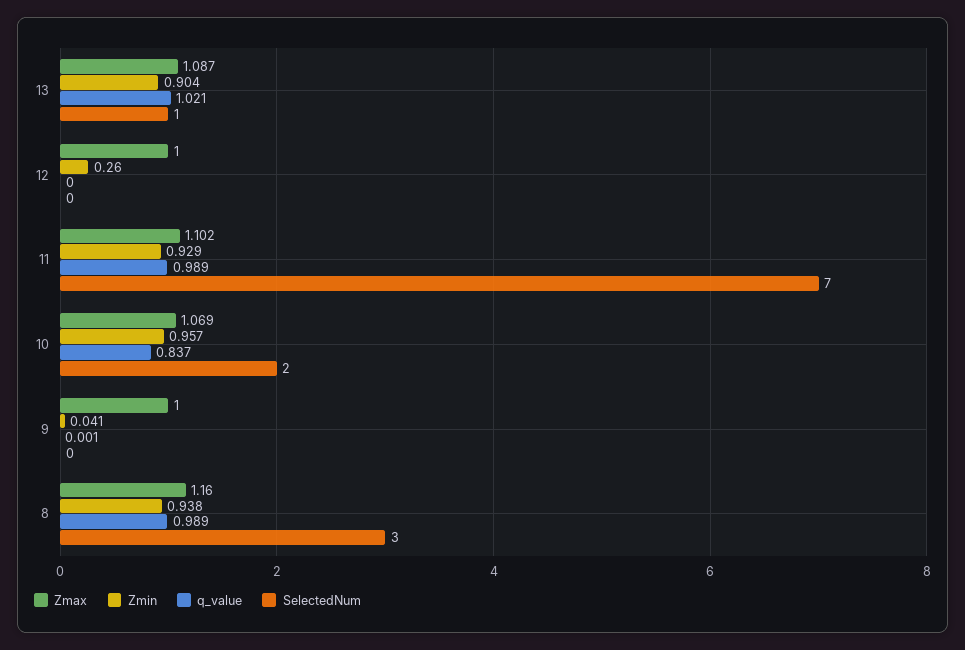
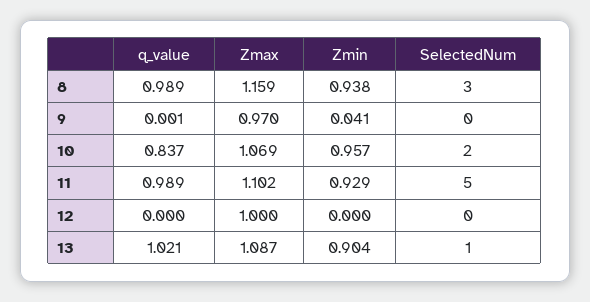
  {
    "Zmax": {
      "13": 1.087,
      "12": 1,
      "11": 1.102,
      "10": 1.069,
-     "9": 1,
+     "9": 0.97,
-     "8": 1.16
+     "8": 1.159
    },
    "Zmin": {
      "13": 0.904,
-     "12": 0.26,
+     "12": 0,
      "11": 0.929,
      "10": 0.957,
      "9": 0.041,
      "8": 0.938
    },
    "q_value": {
      "13": 1.021,
      "12": 0,
      "11": 0.989,
      "10": 0.837,
      "9": 0.001,
      "8": 0.989
    },
    "SelectedNum": {
      "13": 1,
      "12": 0,
-     "11": 7,
+     "11": 5,
      "10": 2,
      "9": 0,
      "8": 3
    }
  }

